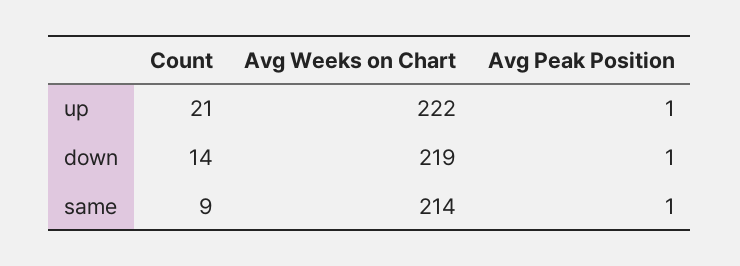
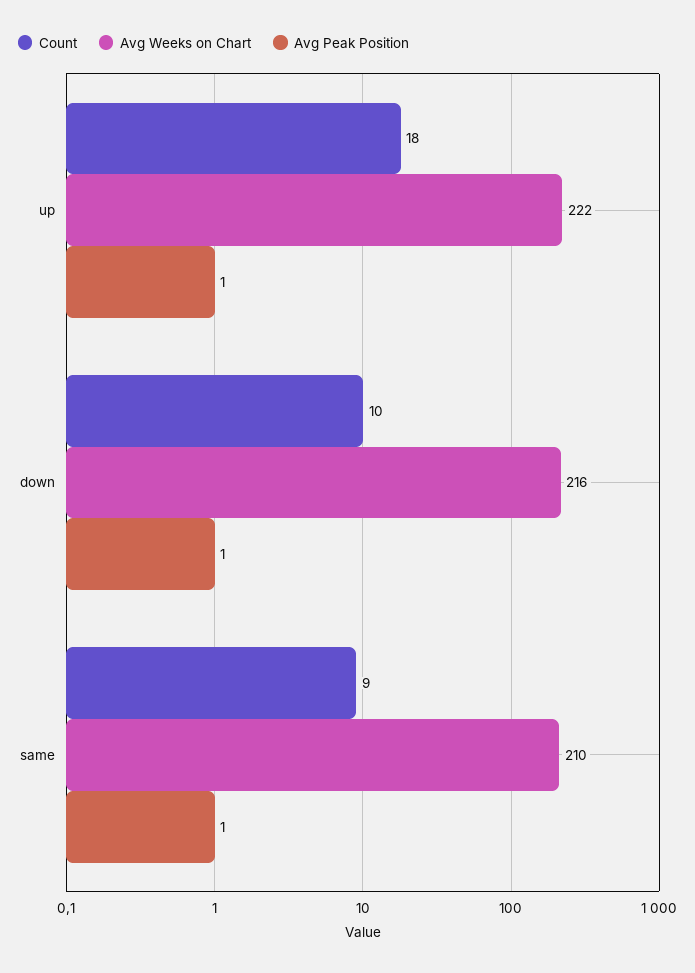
  {
    "Count": {
-     "up": 21,
+     "up": 18,
-     "down": 14,
+     "down": 10,
      "same": 9
    },
    "Avg Weeks on Chart": {
      "up": 222,
-     "down": 219,
+     "down": 216,
-     "same": 214
+     "same": 210
    },
    "Avg Peak Position": {
      "up": 1,
      "down": 1,
      "same": 1
    }
  }

